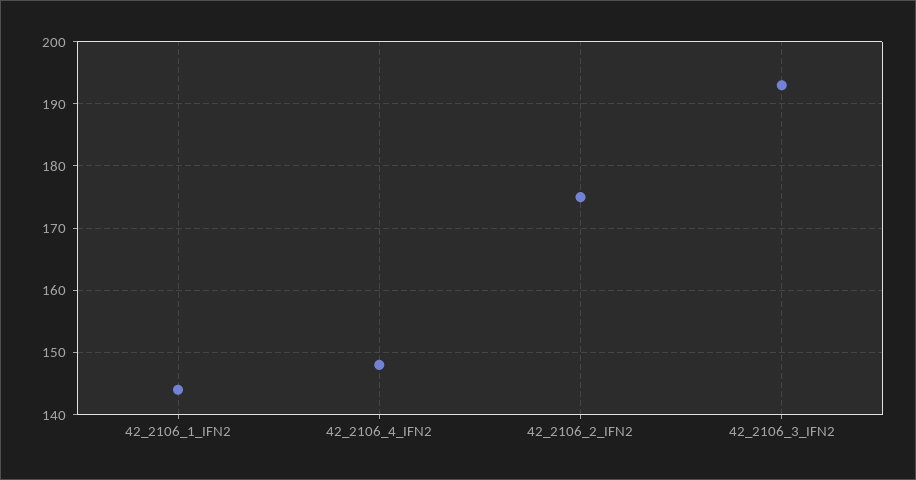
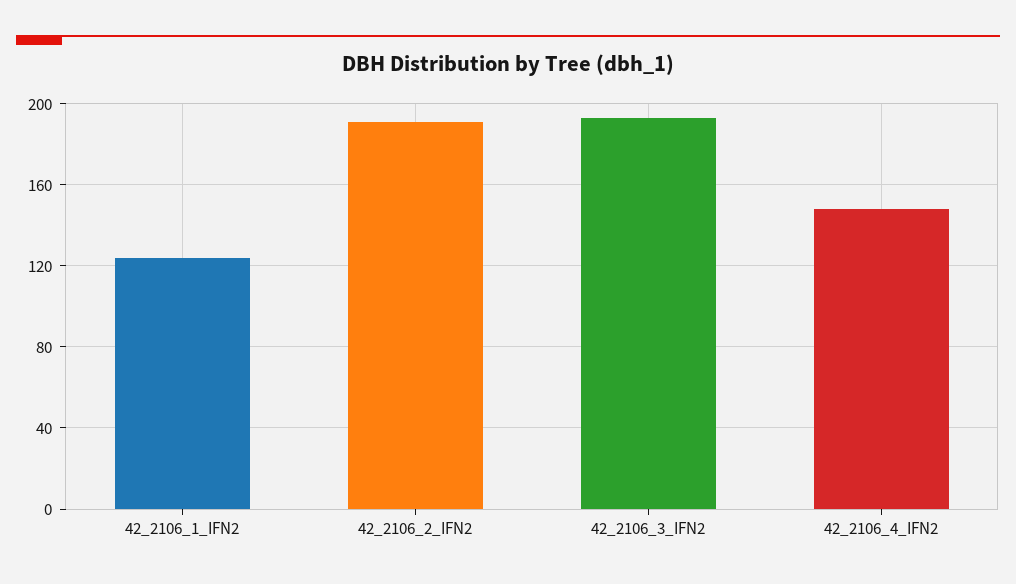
  {
-   "42_2106_1_IFN2": 144,
+   "42_2106_1_IFN2": 125,
    "42_2106_4_IFN2": 148,
-   "42_2106_2_IFN2": 175,
+   "42_2106_2_IFN2": 190,
    "42_2106_3_IFN2": 193
  }

